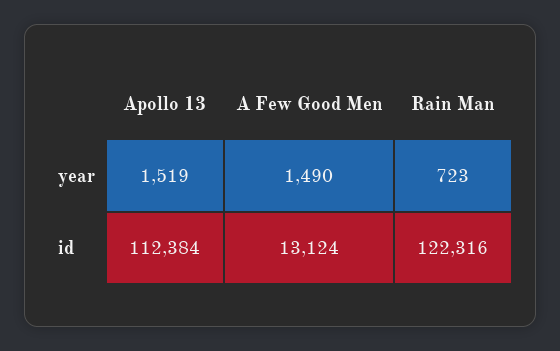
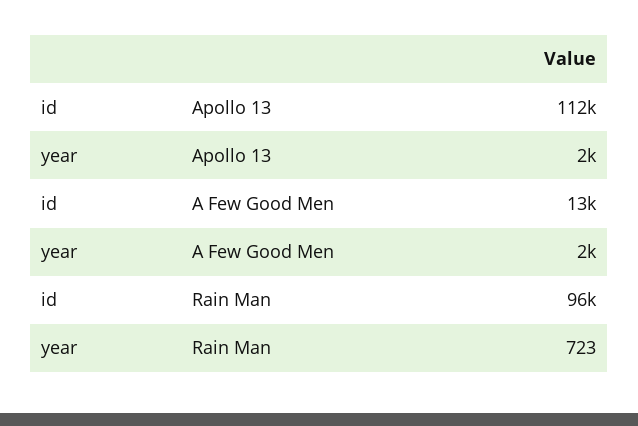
  {
    "Apollo 13": {
-     "year": 1519,
+     "year": 2000,
      "id": 112384
    },
    "A Few Good Men": {
-     "year": 1490,
+     "year": 2000,
      "id": 13124
    },
    "Rain Man": {
      "year": 723,
-     "id": 122316
+     "id": 96000
    }
  }

